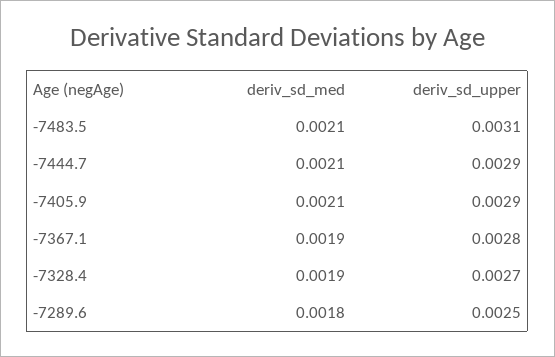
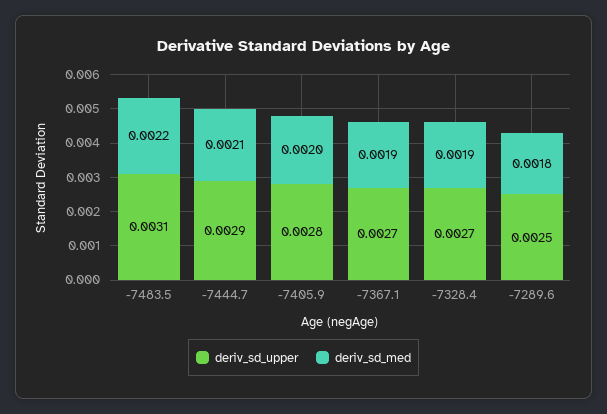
  {
    "deriv_sd_med": {
-     "-7483.5": 0.0021,
+     "-7483.5": 0.0022,
      "-7444.7": 0.0021,
-     "-7405.9": 0.0021,
+     "-7405.9": 0.002,
      "-7367.1": 0.0019,
      "-7328.4": 0.0019,
      "-7289.6": 0.0018
    },
    "deriv_sd_upper": {
      "-7483.5": 0.0031,
      "-7444.7": 0.0029,
-     "-7405.9": 0.0029,
+     "-7405.9": 0.0028,
-     "-7367.1": 0.0028,
+     "-7367.1": 0.0027,
      "-7328.4": 0.0027,
      "-7289.6": 0.0025
    }
  }

